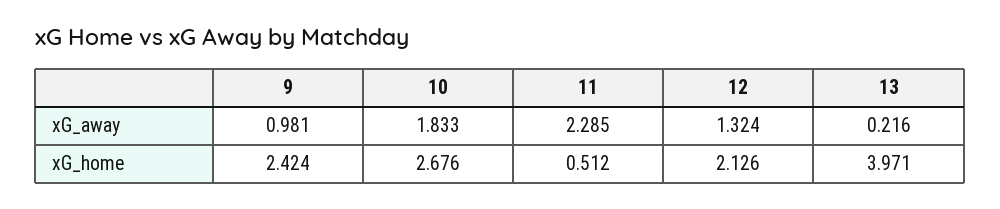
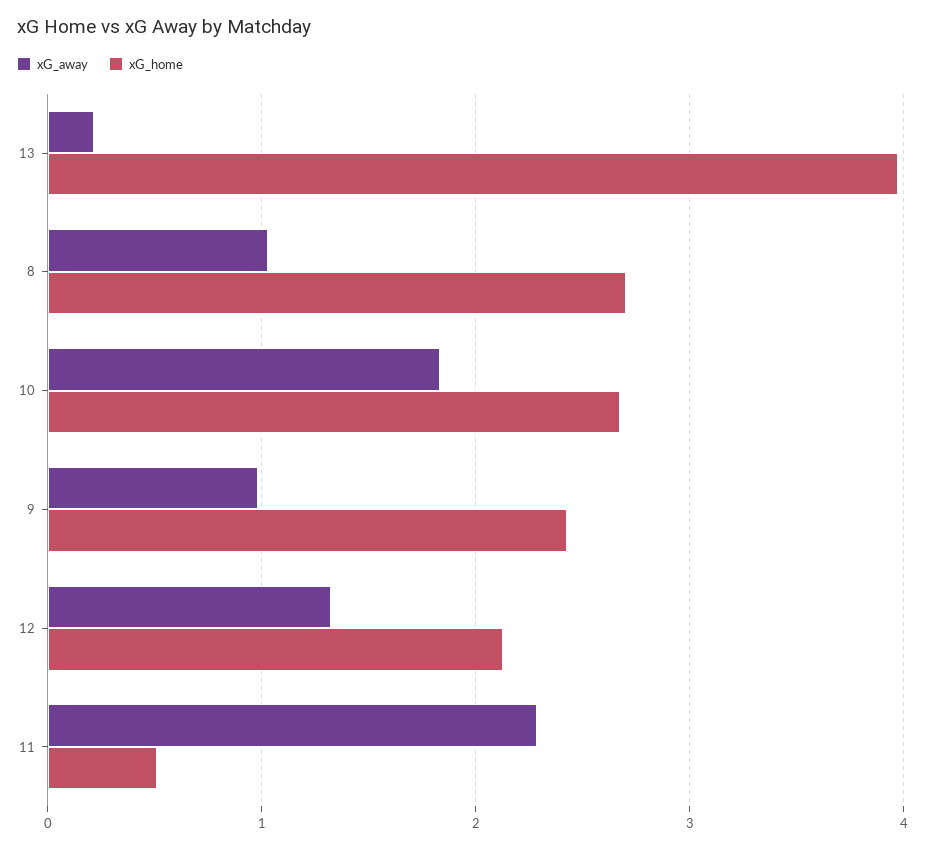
  {
    "xG_away": {
      "9": 0.981,
      "10": 1.833,
      "11": 2.285,
      "12": 1.324,
-     "13": 0.216
+     "13": 0.216,
+     "8": 1
    },
    "xG_home": {
      "9": 2.424,
      "10": 2.676,
      "11": 0.512,
      "12": 2.126,
-     "13": 3.971
+     "13": 3.971,
+     "8": 2.7
    }
  }

